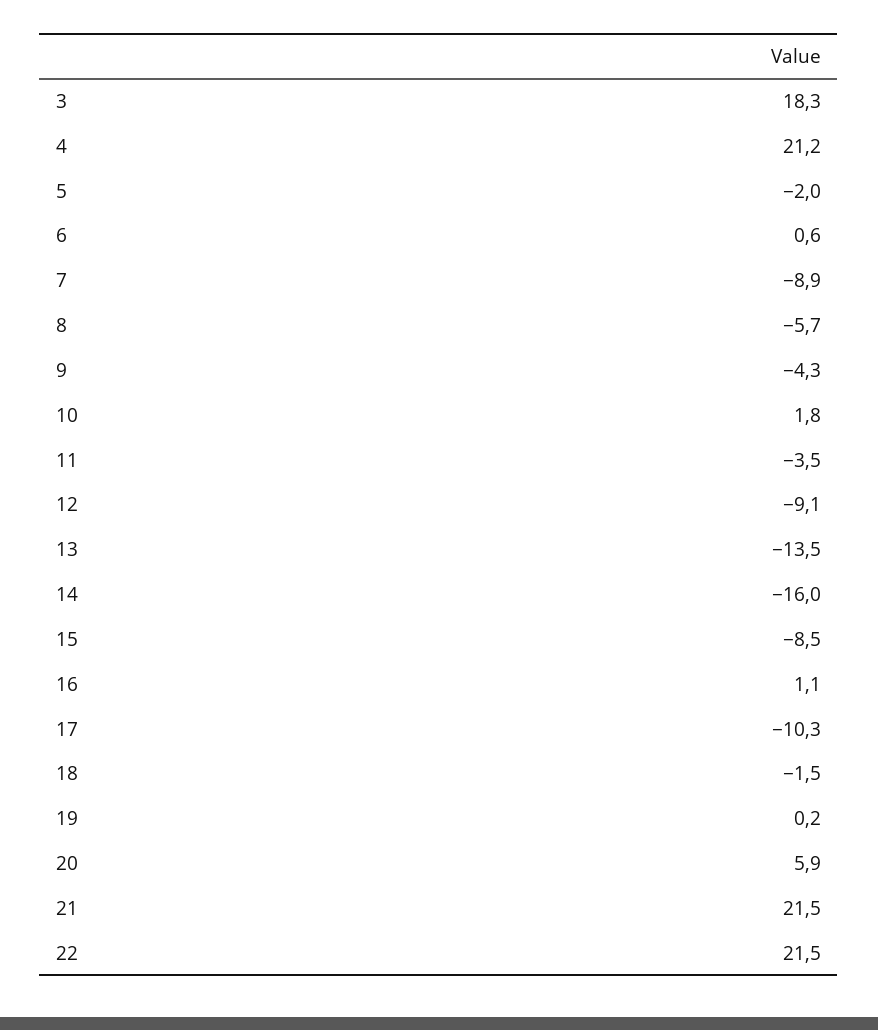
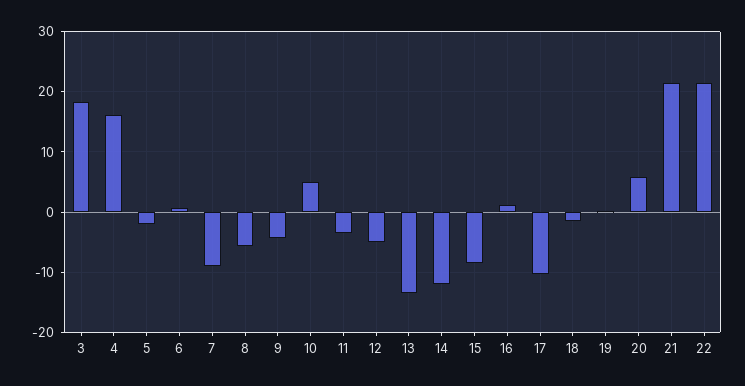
  {
    "3": 18.3,
-   "4": 21.2,
+   "4": 16,
    "5": -2,
    "6": 0.6,
    "7": -8.9,
    "8": -5.7,
    "9": -4.3,
-   "10": 1.8,
+   "10": 5,
    "11": -3.5,
-   "12": -9.1,
+   "12": -5,
    "13": -13.5,
-   "14": -16,
+   "14": -12,
    "15": -8.5,
    "16": 1.1,
    "17": -10.3,
    "18": -1.5,
    "19": 0.2,
    "20": 5.9,
    "21": 21.5,
    "22": 21.5
  }

